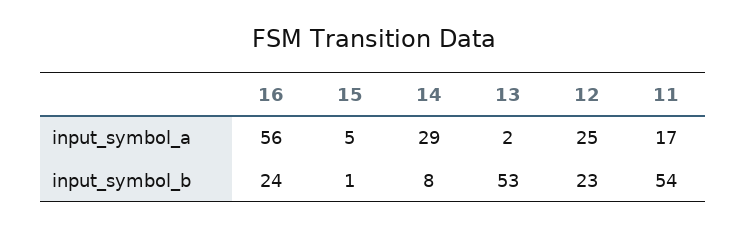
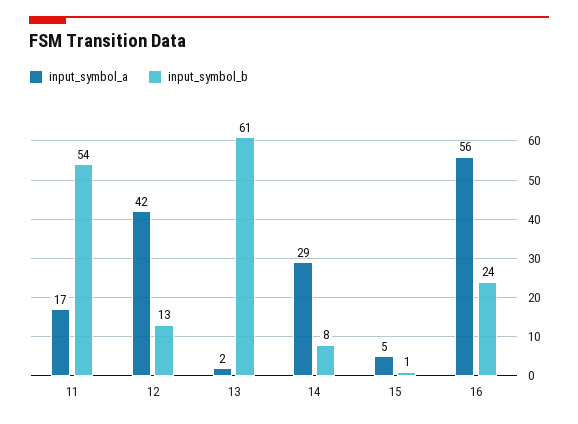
  {
    "input_symbol_a": {
      "16": 56,
      "15": 5,
      "14": 29,
      "13": 2,
-     "12": 25,
+     "12": 42,
      "11": 17
    },
    "input_symbol_b": {
      "16": 24,
      "15": 1,
      "14": 8,
-     "13": 53,
+     "13": 61,
-     "12": 23,
+     "12": 13,
      "11": 54
    }
  }

